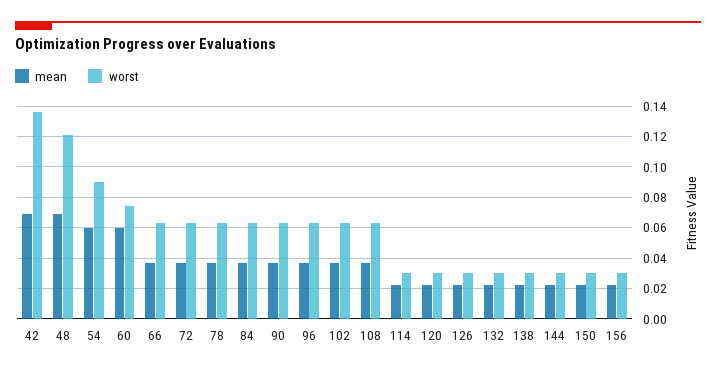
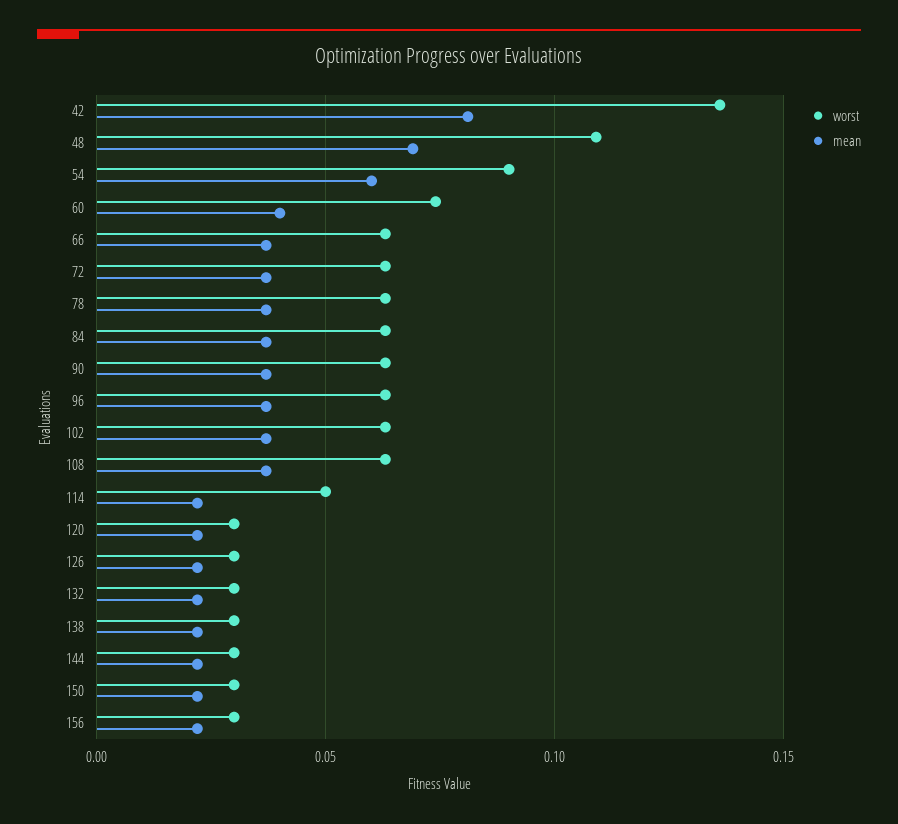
  {
    "mean": {
-     "42": 0.07,
+     "42": 0.08,
      "48": 0.07,
      "54": 0.06,
-     "60": 0.06,
+     "60": 0.04,
      "66": 0.035,
      "72": 0.035,
      "78": 0.035,
      "84": 0.035,
      "90": 0.035,
      "96": 0.035,
      "102": 0.035,
      "108": 0.035,
      "114": 0.02,
      "120": 0.02,
      "126": 0.02,
      "132": 0.02,
      "138": 0.02,
      "144": 0.02,
      "150": 0.02,
      "156": 0.02
    },
    "worst": {
      "42": 0.135,
-     "48": 0.12,
+     "48": 0.11,
      "54": 0.09,
      "60": 0.075,
      "66": 0.065,
      "72": 0.065,
      "78": 0.065,
      "84": 0.065,
      "90": 0.065,
      "96": 0.065,
      "102": 0.065,
      "108": 0.065,
-     "114": 0.03,
+     "114": 0.05,
      "120": 0.03,
      "126": 0.03,
      "132": 0.03,
      "138": 0.03,
      "144": 0.03,
      "150": 0.03,
      "156": 0.03
    }
  }

